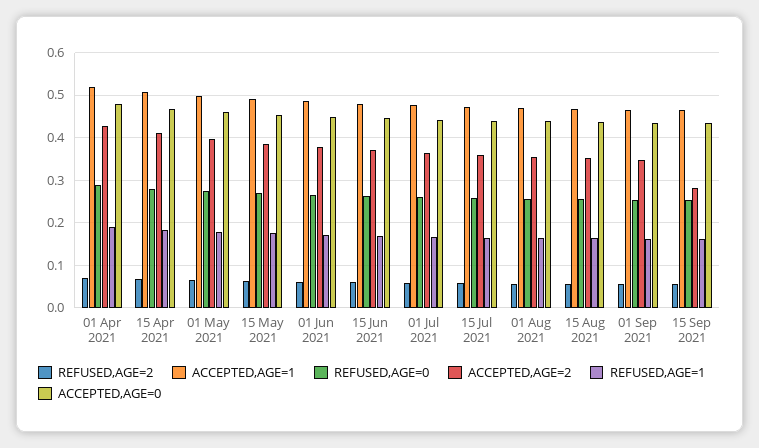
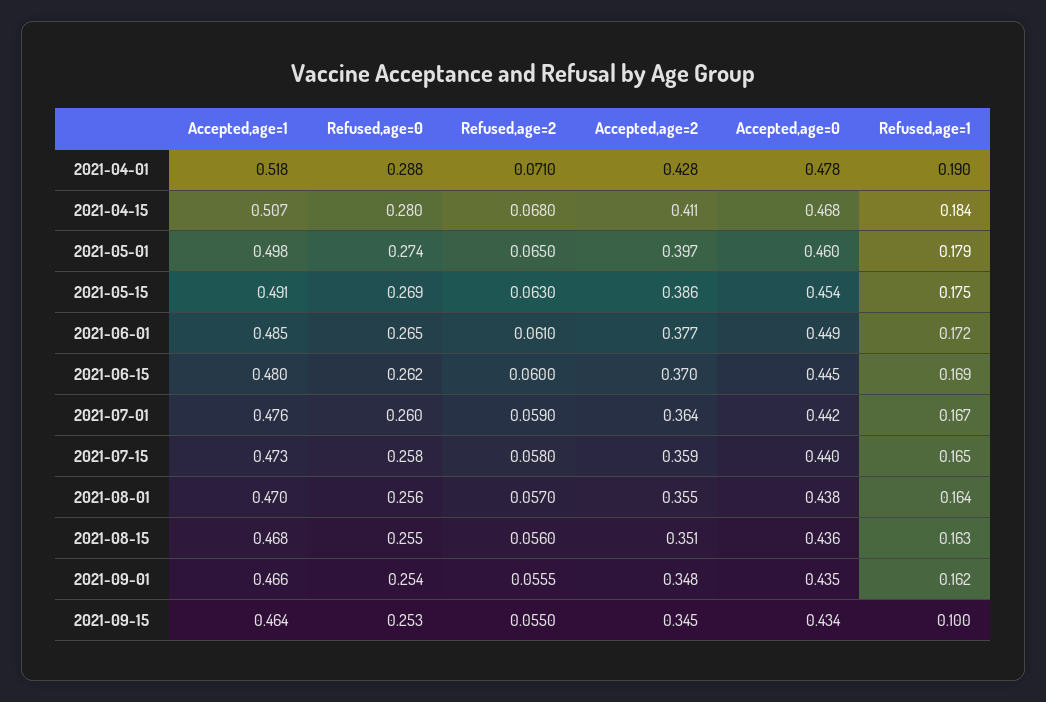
  {
    "REFUSED,AGE=2": {
      "01 Apr 2021": 0.071,
      "15 Apr 2021": 0.068,
      "01 May 2021": 0.065,
      "15 May 2021": 0.063,
      "01 Jun 2021": 0.061,
      "15 Jun 2021": 0.06,
      "01 Jul 2021": 0.059,
      "15 Jul 2021": 0.058,
      "01 Aug 2021": 0.057,
      "15 Aug 2021": 0.056,
      "01 Sep 2021": 0.0555,
      "15 Sep 2021": 0.055
    },
    "ACCEPTED,AGE=1": {
      "01 Apr 2021": 0.518,
      "15 Apr 2021": 0.507,
      "01 May 2021": 0.498,
      "15 May 2021": 0.491,
      "01 Jun 2021": 0.485,
      "15 Jun 2021": 0.48,
      "01 Jul 2021": 0.476,
      "15 Jul 2021": 0.473,
      "01 Aug 2021": 0.47,
      "15 Aug 2021": 0.468,
      "01 Sep 2021": 0.466,
      "15 Sep 2021": 0.464
    },
    "REFUSED,AGE=0": {
      "01 Apr 2021": 0.288,
      "15 Apr 2021": 0.28,
      "01 May 2021": 0.274,
      "15 May 2021": 0.269,
      "01 Jun 2021": 0.265,
      "15 Jun 2021": 0.262,
      "01 Jul 2021": 0.26,
      "15 Jul 2021": 0.258,
      "01 Aug 2021": 0.256,
      "15 Aug 2021": 0.255,
      "01 Sep 2021": 0.254,
      "15 Sep 2021": 0.253
    },
    "ACCEPTED,AGE=2": {
      "01 Apr 2021": 0.428,
      "15 Apr 2021": 0.411,
      "01 May 2021": 0.397,
      "15 May 2021": 0.386,
      "01 Jun 2021": 0.377,
      "15 Jun 2021": 0.37,
      "01 Jul 2021": 0.364,
      "15 Jul 2021": 0.359,
      "01 Aug 2021": 0.355,
      "15 Aug 2021": 0.351,
      "01 Sep 2021": 0.348,
-     "15 Sep 2021": 0.28
+     "15 Sep 2021": 0.345
    },
    "REFUSED,AGE=1": {
      "01 Apr 2021": 0.19,
      "15 Apr 2021": 0.184,
      "01 May 2021": 0.179,
      "15 May 2021": 0.175,
      "01 Jun 2021": 0.172,
      "15 Jun 2021": 0.169,
      "01 Jul 2021": 0.167,
      "15 Jul 2021": 0.165,
      "01 Aug 2021": 0.164,
      "15 Aug 2021": 0.163,
      "01 Sep 2021": 0.162,
-     "15 Sep 2021": 0.16
+     "15 Sep 2021": 0.1
    },
    "ACCEPTED,AGE=0": {
      "01 Apr 2021": 0.478,
      "15 Apr 2021": 0.468,
      "01 May 2021": 0.46,
      "15 May 2021": 0.454,
      "01 Jun 2021": 0.449,
      "15 Jun 2021": 0.445,
      "01 Jul 2021": 0.442,
      "15 Jul 2021": 0.44,
      "01 Aug 2021": 0.438,
      "15 Aug 2021": 0.436,
      "01 Sep 2021": 0.435,
      "15 Sep 2021": 0.434
    }
  }

